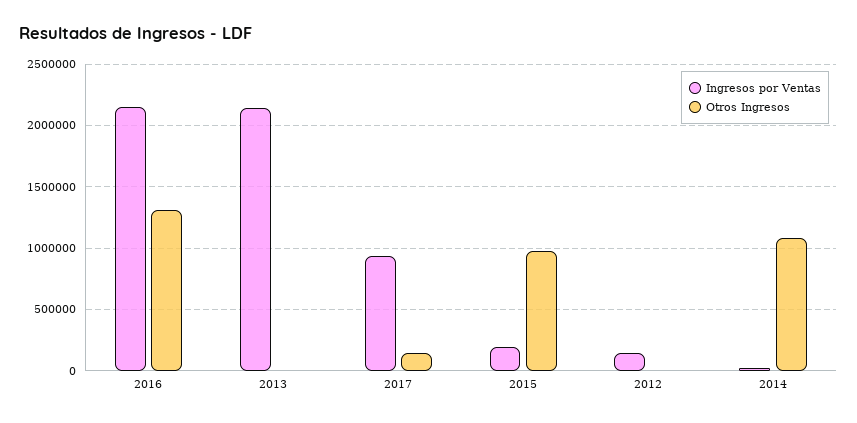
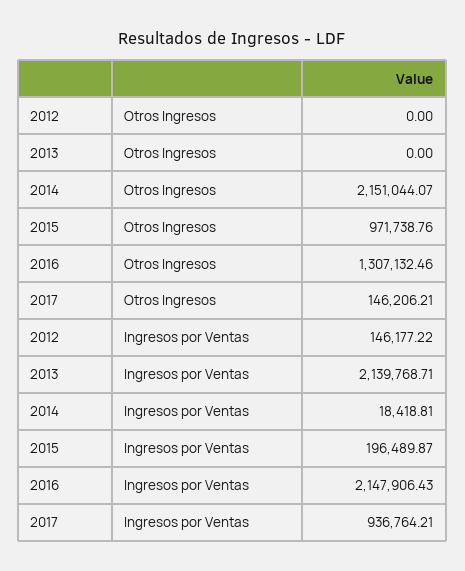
  {
    "Ingresos por Ventas": {
      "2016": 2147906.43,
      "2013": 2139768.71,
      "2017": 936764.21,
      "2015": 196489.87,
      "2012": 146177.22,
      "2014": 18418.81
    },
    "Otros Ingresos": {
      "2016": 1307132.46,
      "2013": 0,
      "2017": 146206.21,
      "2015": 971738.76,
      "2012": 0,
-     "2014": 1100000
+     "2014": 2151044.07
    }
  }

